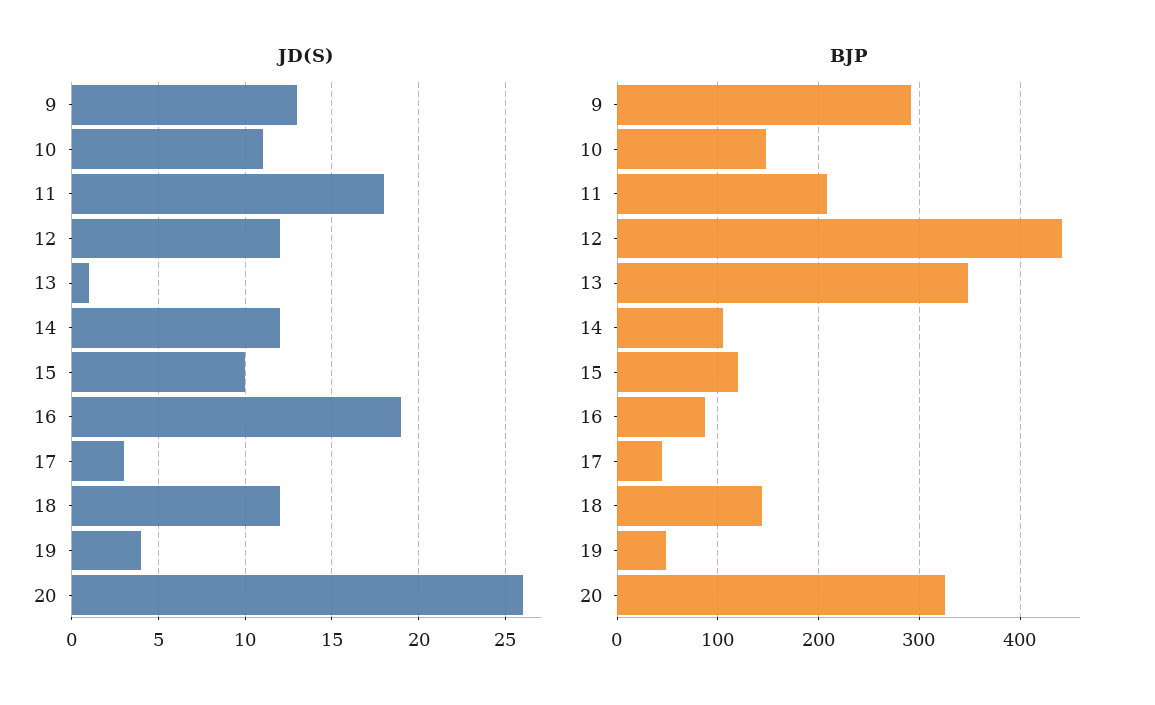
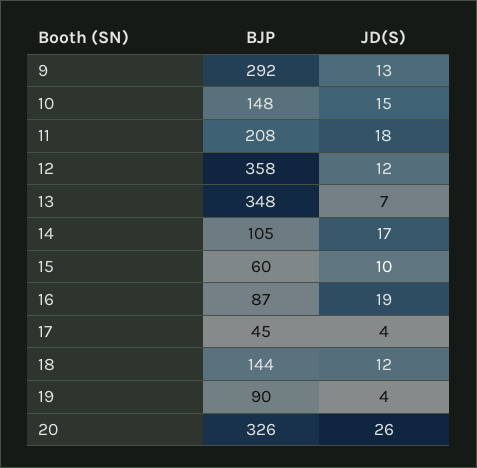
  {
    "JD(S)": {
      "9": 13,
-     "10": 11,
+     "10": 15,
      "11": 18,
      "12": 12,
-     "13": 1,
+     "13": 7,
-     "14": 12,
+     "14": 17,
      "15": 10,
      "16": 19,
-     "17": 3,
+     "17": 4,
      "18": 12,
      "19": 4,
      "20": 26
    },
    "BJP": {
      "9": 292,
      "10": 148,
      "11": 208,
-     "12": 440,
+     "12": 358,
      "13": 348,
      "14": 105,
-     "15": 120,
+     "15": 60,
      "16": 87,
      "17": 45,
      "18": 144,
-     "19": 50,
+     "19": 90,
      "20": 326
    }
  }

